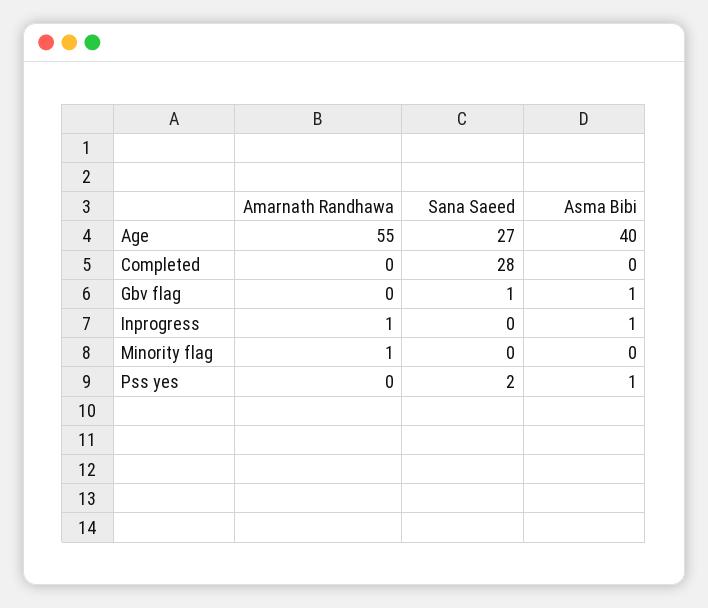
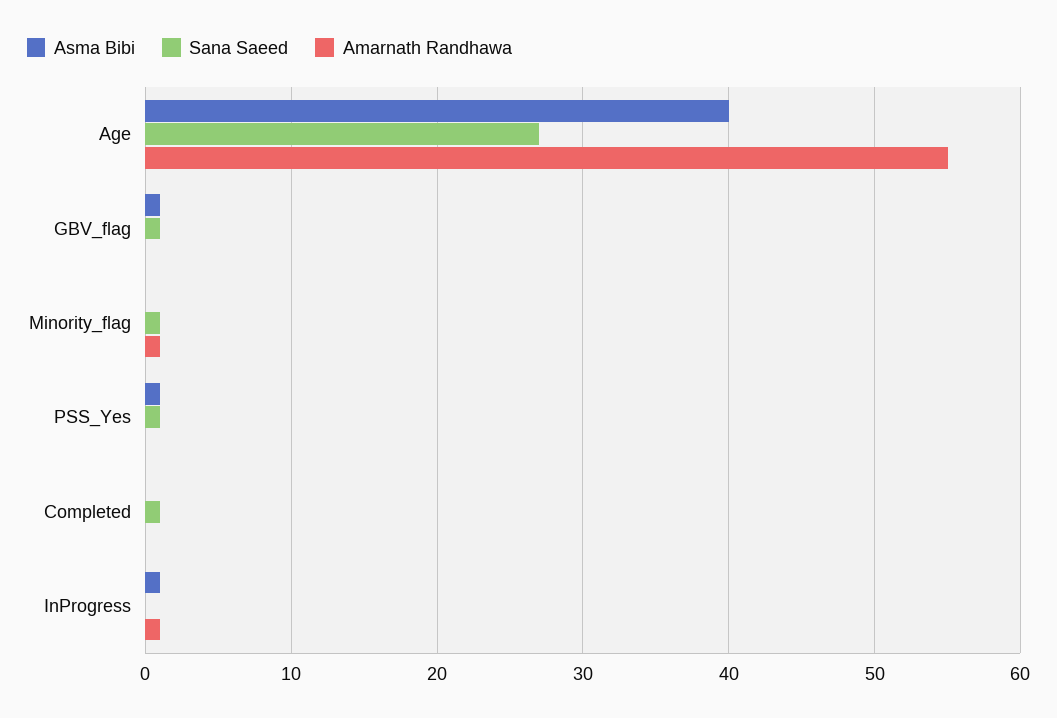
  {
    "Amarnath Randhawa": {
      "Age": 55,
      "Completed": 0,
      "Gbv flag": 0,
      "Inprogress": 1,
      "Minority flag": 1,
      "Pss yes": 0
    },
    "Sana Saeed": {
      "Age": 27,
-     "Completed": 28,
+     "Completed": 1,
      "Gbv flag": 1,
      "Inprogress": 0,
-     "Minority flag": 0,
+     "Minority flag": 1,
-     "Pss yes": 2
+     "Pss yes": 1
    },
    "Asma Bibi": {
      "Age": 40,
      "Completed": 0,
      "Gbv flag": 1,
      "Inprogress": 1,
      "Minority flag": 0,
      "Pss yes": 1
    }
  }

